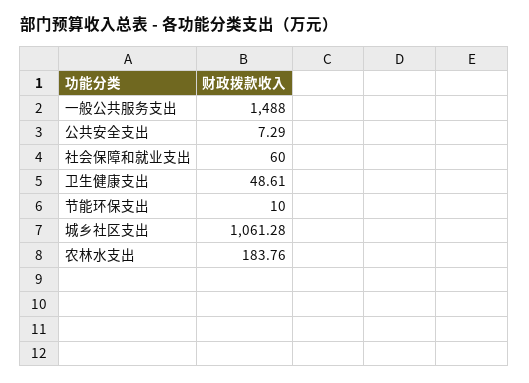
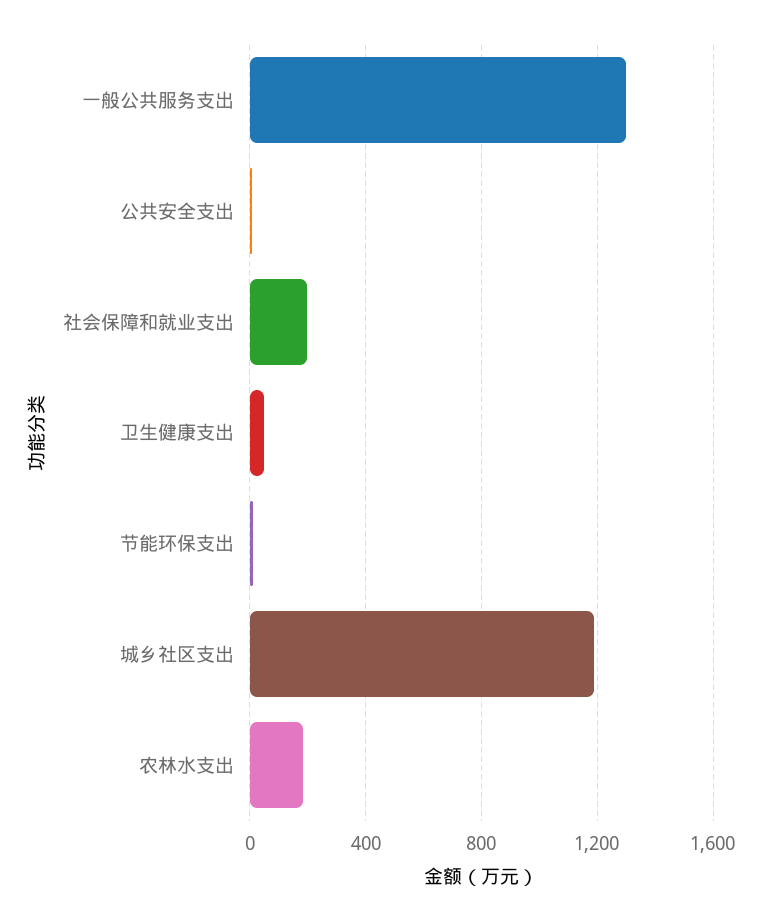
  {
-   "一般公共服务支出": 1488,
+   "一般公共服务支出": 1300,
    "公共安全支出": 7.29,
-   "社会保障和就业支出": 60,
+   "社会保障和就业支出": 200,
    "卫生健康支出": 48.61,
    "节能环保支出": 10,
-   "城乡社区支出": 1061.28,
+   "城乡社区支出": 1200,
    "农林水支出": 183.76
  }

